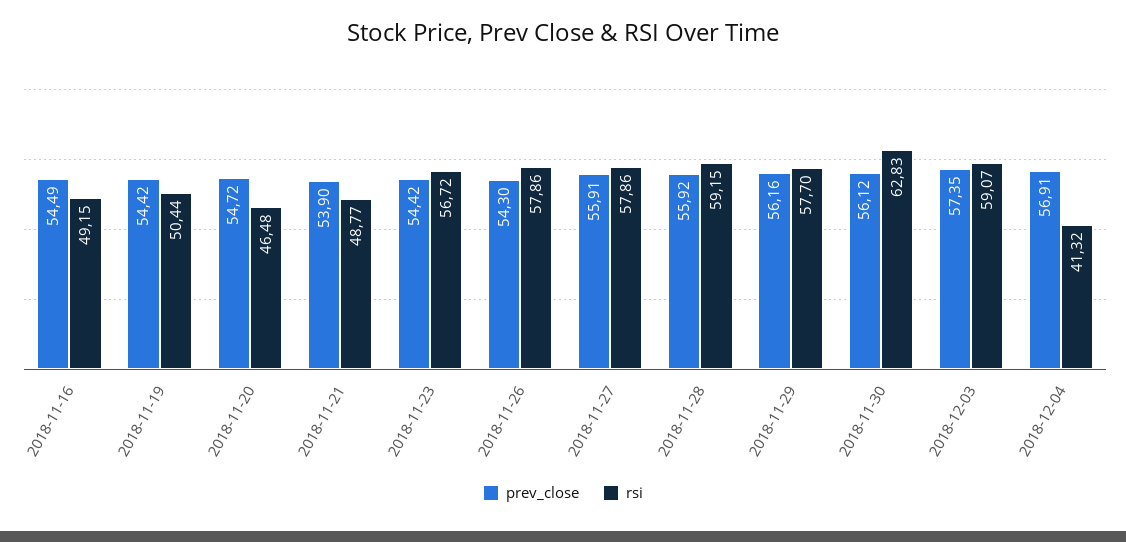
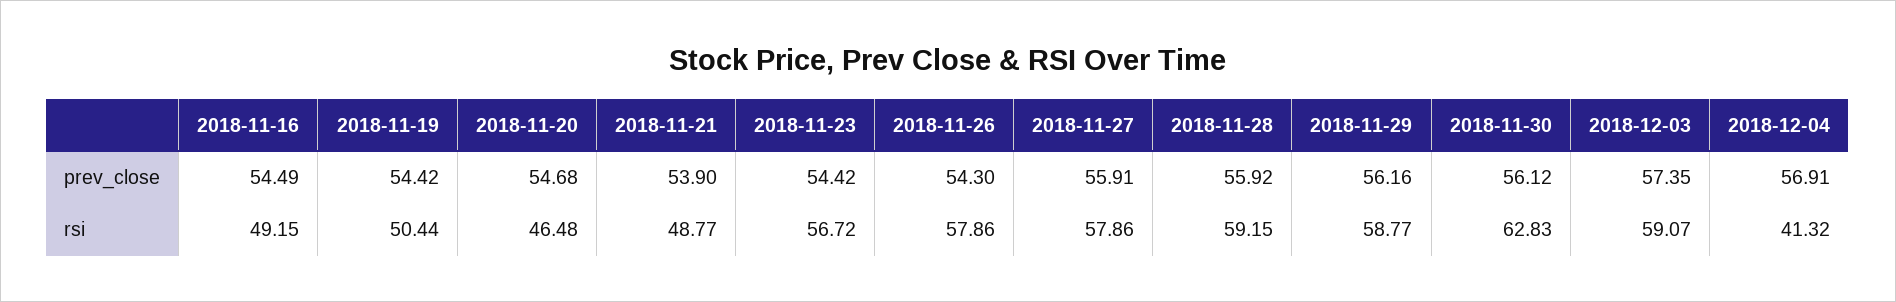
  {
    "prev_close": {
      "2018-11-16": 54.49,
      "2018-11-19": 54.42,
-     "2018-11-20": 54.72,
+     "2018-11-20": 54.68,
      "2018-11-21": 53.9,
      "2018-11-23": 54.42,
      "2018-11-26": 54.3,
      "2018-11-27": 55.91,
      "2018-11-28": 55.92,
      "2018-11-29": 56.16,
      "2018-11-30": 56.12,
      "2018-12-03": 57.35,
      "2018-12-04": 56.91
    },
    "rsi": {
      "2018-11-16": 49.15,
      "2018-11-19": 50.44,
      "2018-11-20": 46.48,
      "2018-11-21": 48.77,
      "2018-11-23": 56.72,
      "2018-11-26": 57.86,
      "2018-11-27": 57.86,
      "2018-11-28": 59.15,
-     "2018-11-29": 57.7,
+     "2018-11-29": 58.77,
      "2018-11-30": 62.83,
      "2018-12-03": 59.07,
      "2018-12-04": 41.32
    }
  }

